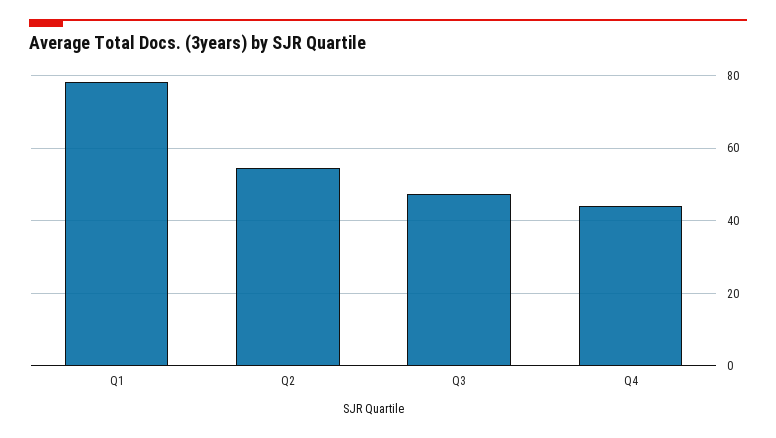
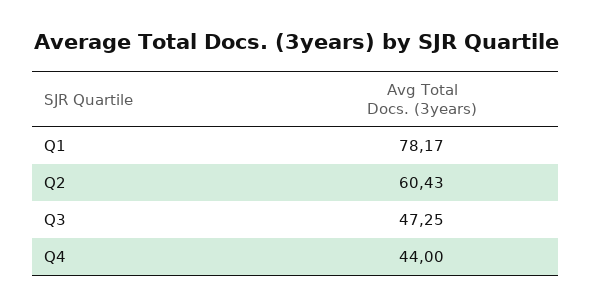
  {
    "Q1": 78.17,
-   "Q2": 54,
+   "Q2": 60.43,
    "Q3": 47.25,
    "Q4": 44
  }

